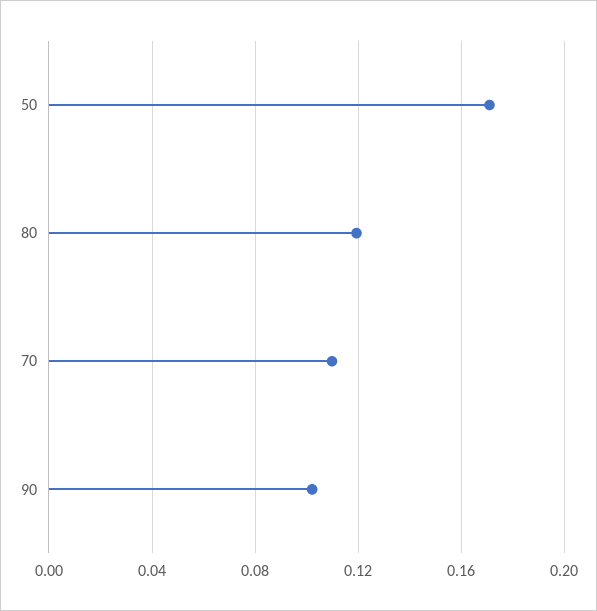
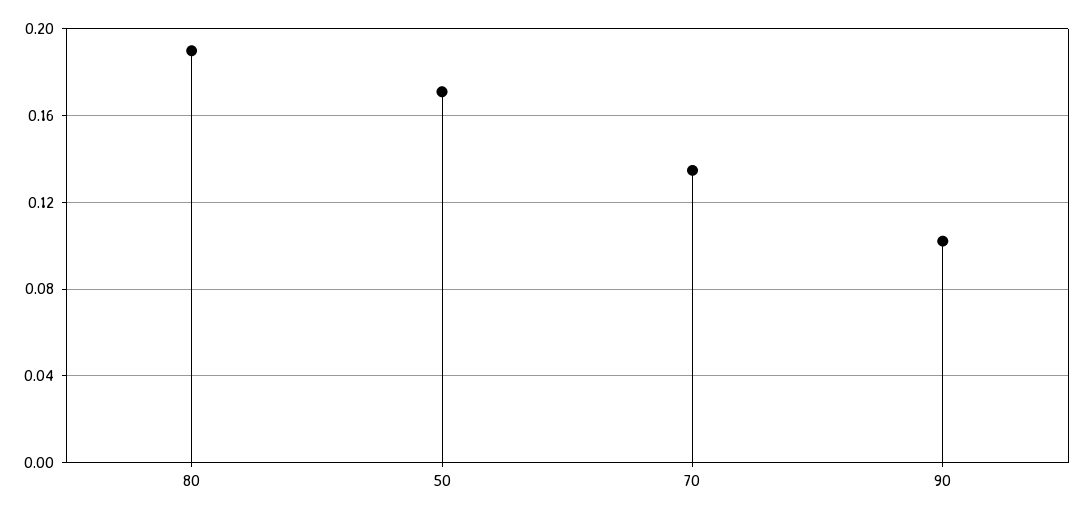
  {
    "50": 0.17,
-   "80": 0.12,
+   "80": 0.19,
-   "70": 0.11,
+   "70": 0.135,
    "90": 0.1
  }

